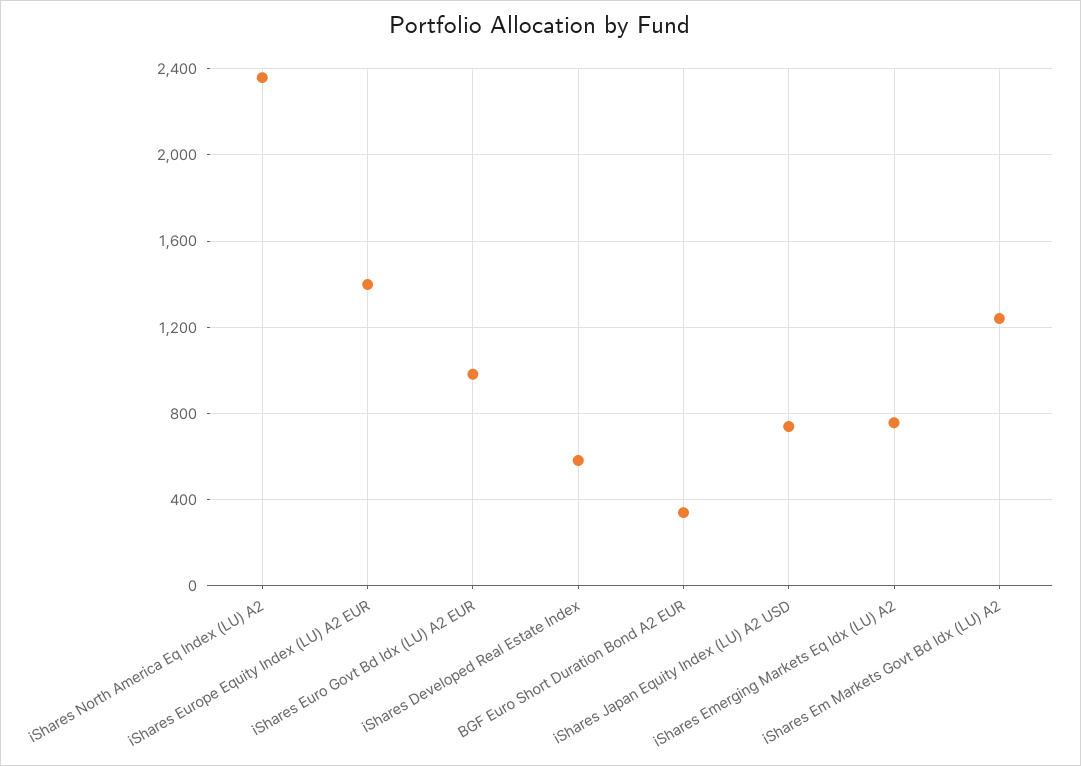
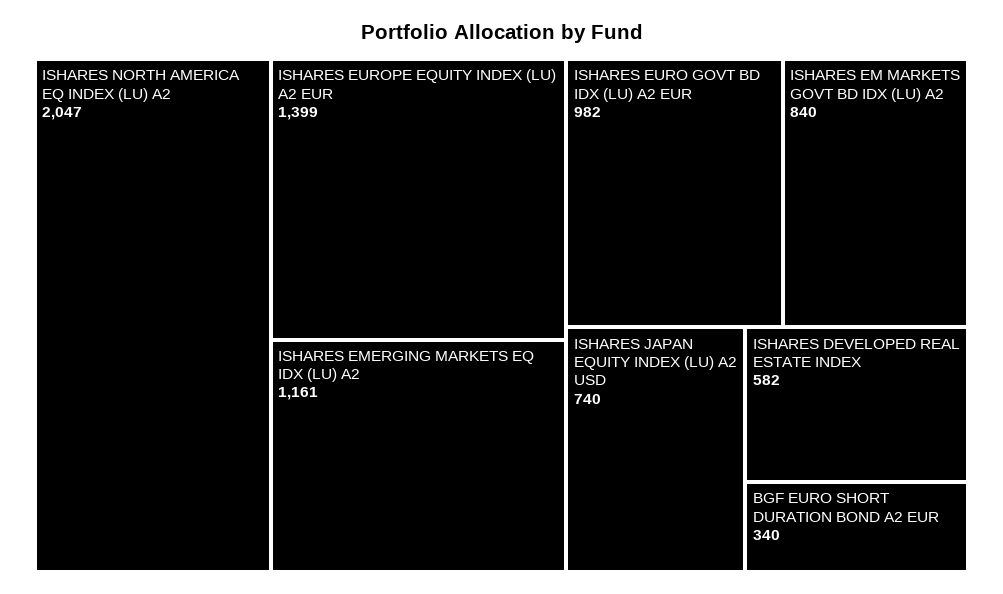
  {
-   "iShares North America Eq Index (LU) A2": 2350,
+   "iShares North America Eq Index (LU) A2": 2047,
    "iShares Europe Equity Index (LU) A2 EUR": 1399,
    "iShares Euro Govt Bd Idx (LU) A2 EUR": 982,
    "iShares Developed Real Estate Index": 582,
    "BGF Euro Short Duration Bond A2 EUR": 340,
    "iShares Japan Equity Index (LU) A2 USD": 740,
-   "iShares Emerging Markets Eq Idx (LU) A2": 750,
+   "iShares Emerging Markets Eq Idx (LU) A2": 1161,
-   "iShares Em Markets Govt Bd Idx (LU) A2": 1250
+   "iShares Em Markets Govt Bd Idx (LU) A2": 840
  }

